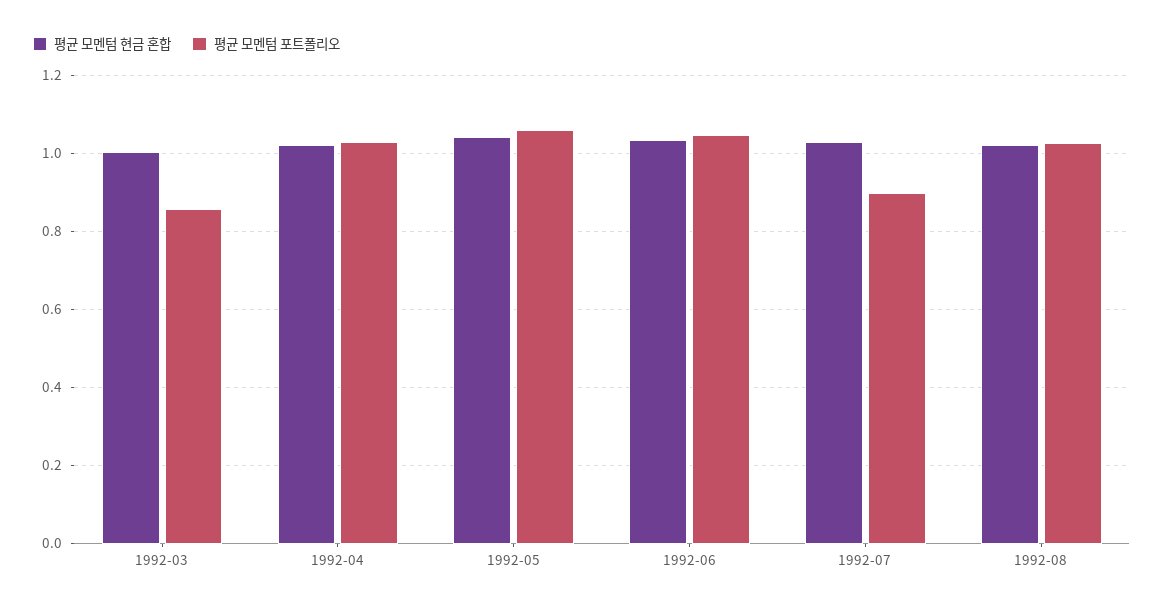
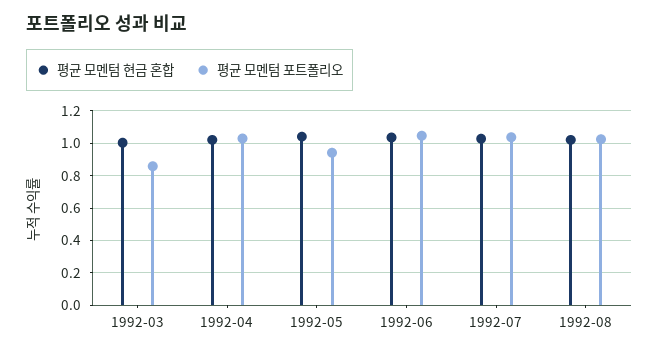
  {
    "평균 모멘텀 현금 혼합": {
      "1992-03": 1,
      "1992-04": 1.02,
      "1992-05": 1.04,
      "1992-06": 1.04,
      "1992-07": 1.02,
      "1992-08": 1.02
    },
    "평균 모멘텀 포트폴리오": {
      "1992-03": 0.86,
      "1992-04": 1.02,
-     "1992-05": 1.06,
+     "1992-05": 0.95,
      "1992-06": 1.04,
-     "1992-07": 0.9,
+     "1992-07": 1.05,
      "1992-08": 1.02
    }
  }

